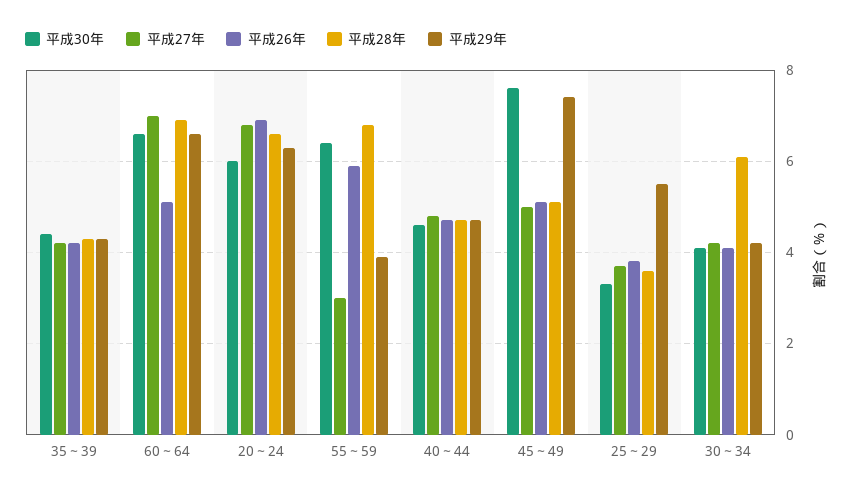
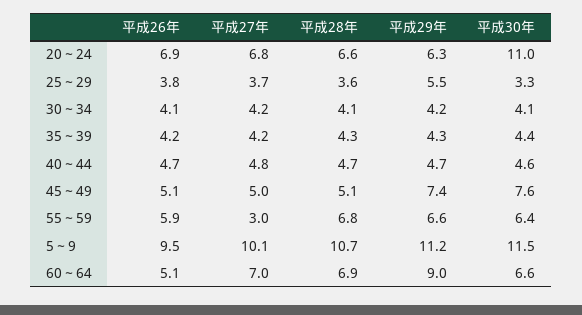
  {
    "平成30年": {
      "35～39": 4.4,
      "60～64": 6.6,
-     "20～24": 6,
+     "20～24": 11,
      "55～59": 6.4,
      "40～44": 4.6,
      "45～49": 7.6,
      "25～29": 3.3,
-     "30～34": 4.1
+     "30～34": 4.1,
+     "5～9": 11.5
    },
    "平成27年": {
      "35～39": 4.2,
      "60～64": 7,
      "20～24": 6.8,
      "55～59": 3,
      "40～44": 4.8,
      "45～49": 5,
      "25～29": 3.7,
-     "30～34": 4.2
+     "30～34": 4.2,
+     "5～9": 10.1
    },
    "平成26年": {
      "35～39": 4.2,
      "60～64": 5.1,
      "20～24": 6.9,
      "55～59": 5.9,
      "40～44": 4.7,
      "45～49": 5.1,
      "25～29": 3.8,
-     "30～34": 4.1
+     "30～34": 4.1,
+     "5～9": 9.5
    },
    "平成28年": {
      "35～39": 4.3,
      "60～64": 6.9,
      "20～24": 6.6,
      "55～59": 6.8,
      "40～44": 4.7,
      "45～49": 5.1,
      "25～29": 3.6,
-     "30～34": 6
+     "30～34": 4.1,
+     "5～9": 10.7
    },
    "平成29年": {
      "35～39": 4.3,
-     "60～64": 6.5,
+     "60～64": 9,
      "20～24": 6.3,
-     "55～59": 4,
+     "55～59": 6.6,
      "40～44": 4.7,
      "45～49": 7.4,
      "25～29": 5.5,
-     "30～34": 4.2
+     "30～34": 4.2,
+     "5～9": 11.2
    }
  }

